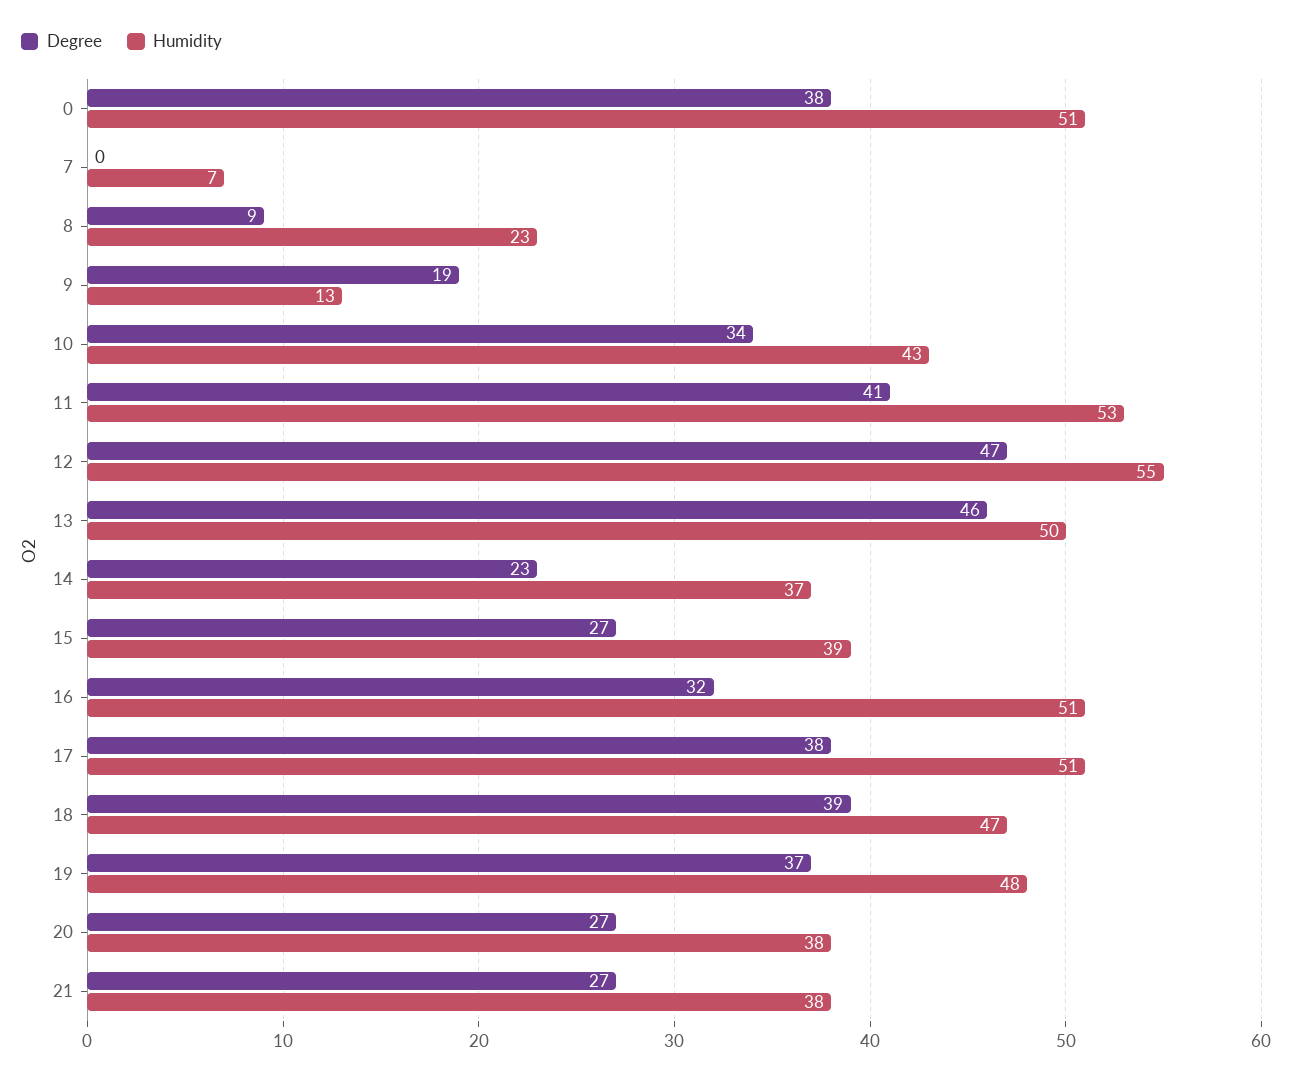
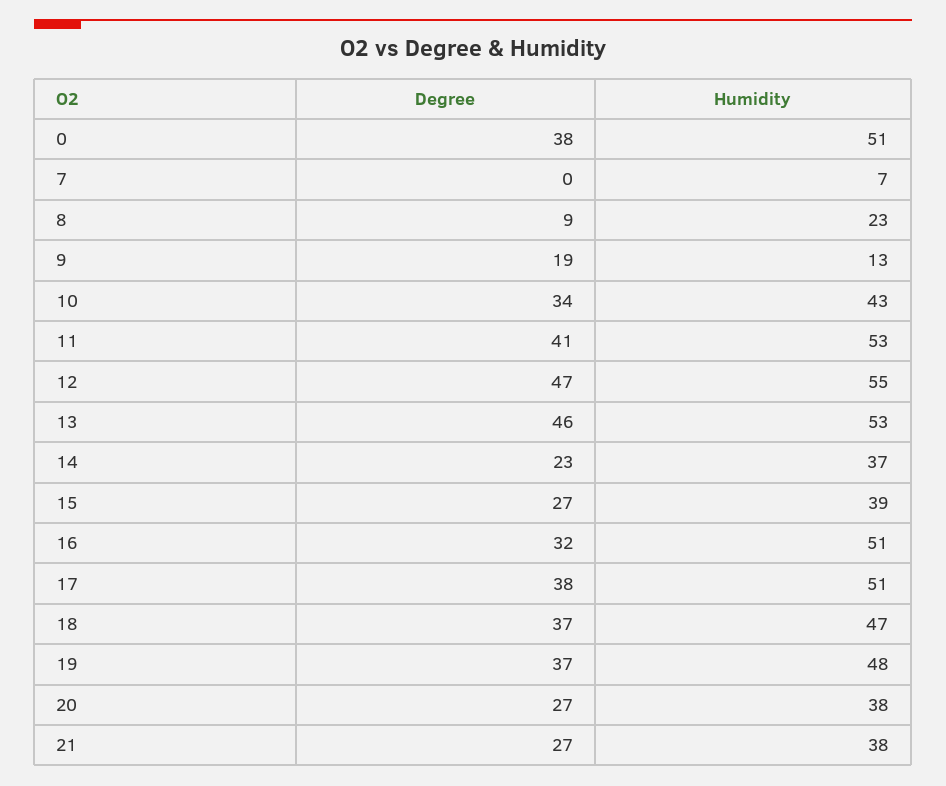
  {
    "Degree": {
      "0": 38,
      "7": 0,
      "8": 9,
      "9": 19,
      "10": 34,
      "11": 41,
      "12": 47,
      "13": 46,
      "14": 23,
      "15": 27,
      "16": 32,
      "17": 38,
-     "18": 39,
+     "18": 37,
      "19": 37,
      "20": 27,
      "21": 27
    },
    "Humidity": {
      "0": 51,
      "7": 7,
      "8": 23,
      "9": 13,
      "10": 43,
      "11": 53,
      "12": 55,
-     "13": 50,
+     "13": 53,
      "14": 37,
      "15": 39,
      "16": 51,
      "17": 51,
      "18": 47,
      "19": 48,
      "20": 38,
      "21": 38
    }
  }

